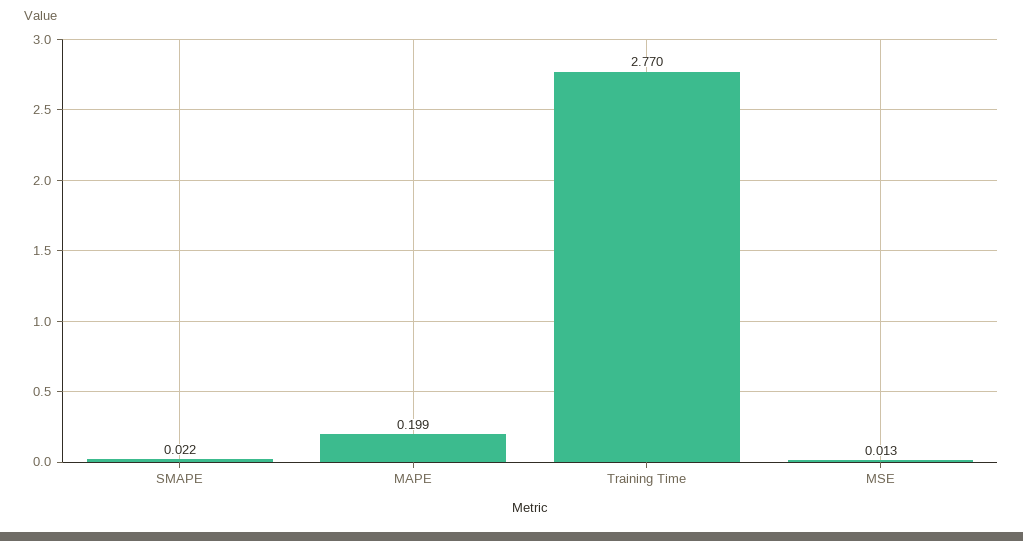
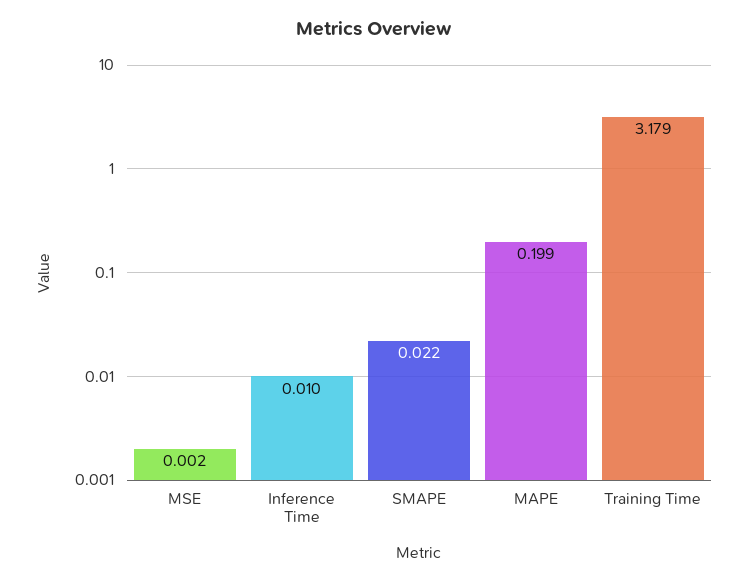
  {
    "SMAPE": 0.022,
    "MAPE": 0.199,
-   "Training Time": 2.77,
+   "Training Time": 3.179,
-   "MSE": 0.013
+   "MSE": 0.002,
+   "Inference Time": 0.01
  }

